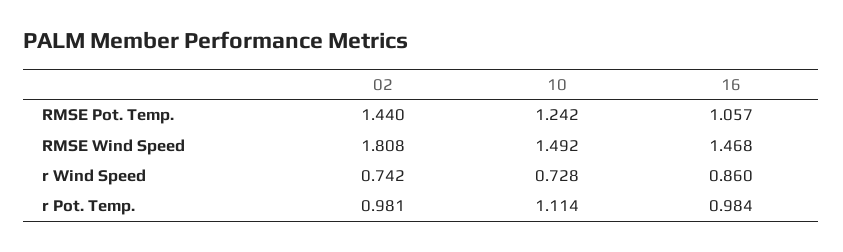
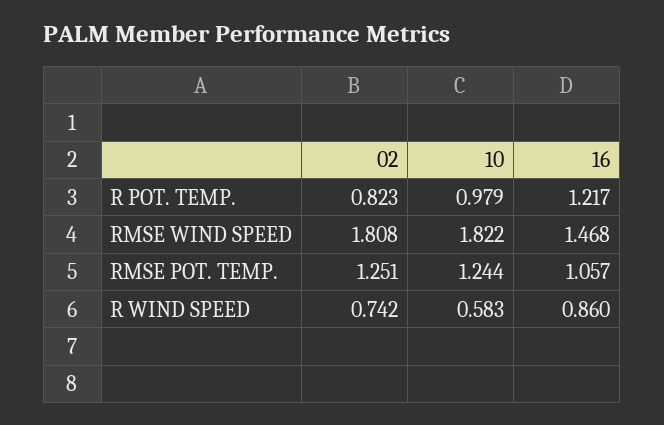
  {
    "02": {
-     "RMSE Pot. Temp.": 1.44,
+     "RMSE Pot. Temp.": 1.251,
      "RMSE Wind Speed": 1.808,
      "r Wind Speed": 0.742,
-     "r Pot. Temp.": 0.981
+     "r Pot. Temp.": 0.823
    },
    "10": {
-     "RMSE Pot. Temp.": 1.242,
+     "RMSE Pot. Temp.": 1.244,
-     "RMSE Wind Speed": 1.492,
+     "RMSE Wind Speed": 1.822,
-     "r Wind Speed": 0.728,
+     "r Wind Speed": 0.583,
-     "r Pot. Temp.": 1.114
+     "r Pot. Temp.": 0.979
    },
    "16": {
      "RMSE Pot. Temp.": 1.057,
      "RMSE Wind Speed": 1.468,
      "r Wind Speed": 0.86,
-     "r Pot. Temp.": 0.984
+     "r Pot. Temp.": 1.217
    }
  }

